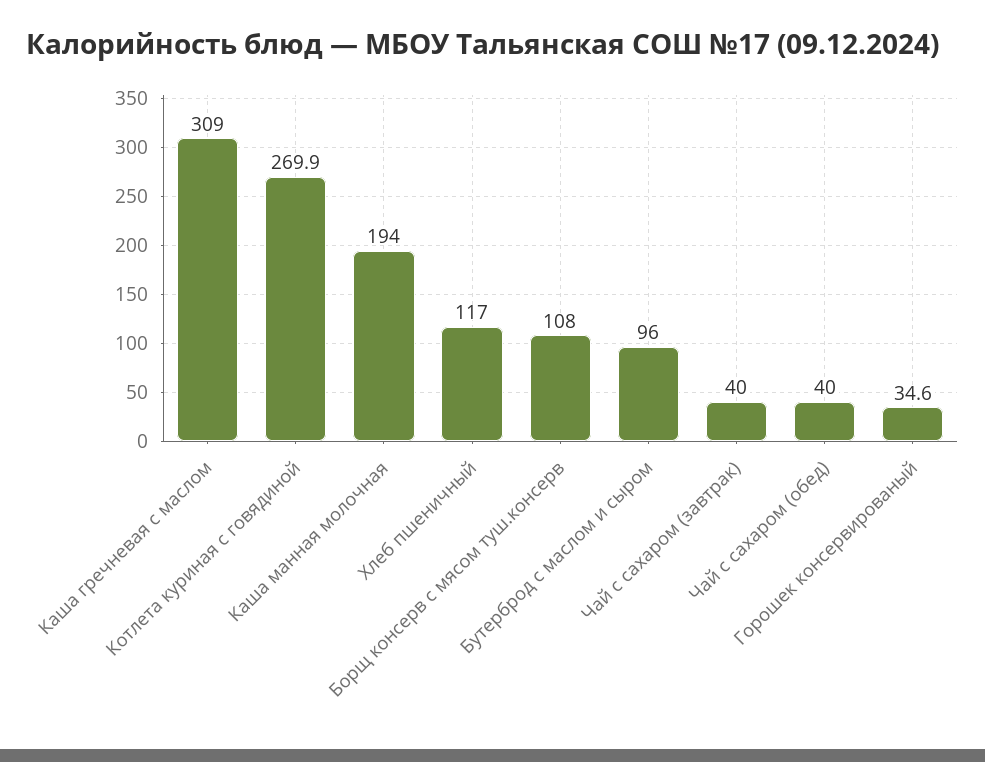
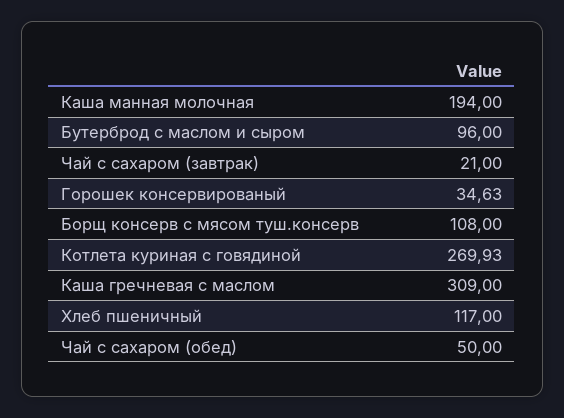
  {
    "Каша гречневая с маслом": 309,
    "Котлета куриная с говядиной": 269.93,
    "Каша манная молочная": 194,
    "Хлеб пшеничный": 117,
    "Борщ консерв с мясом туш.консерв": 108,
    "Бутерброд с маслом и сыром": 96,
-   "Чай с сахаром (завтрак)": 40,
+   "Чай с сахаром (завтрак)": 21,
-   "Чай с сахаром (обед)": 40,
+   "Чай с сахаром (обед)": 50,
    "Горошек консервированый": 34.63
  }

